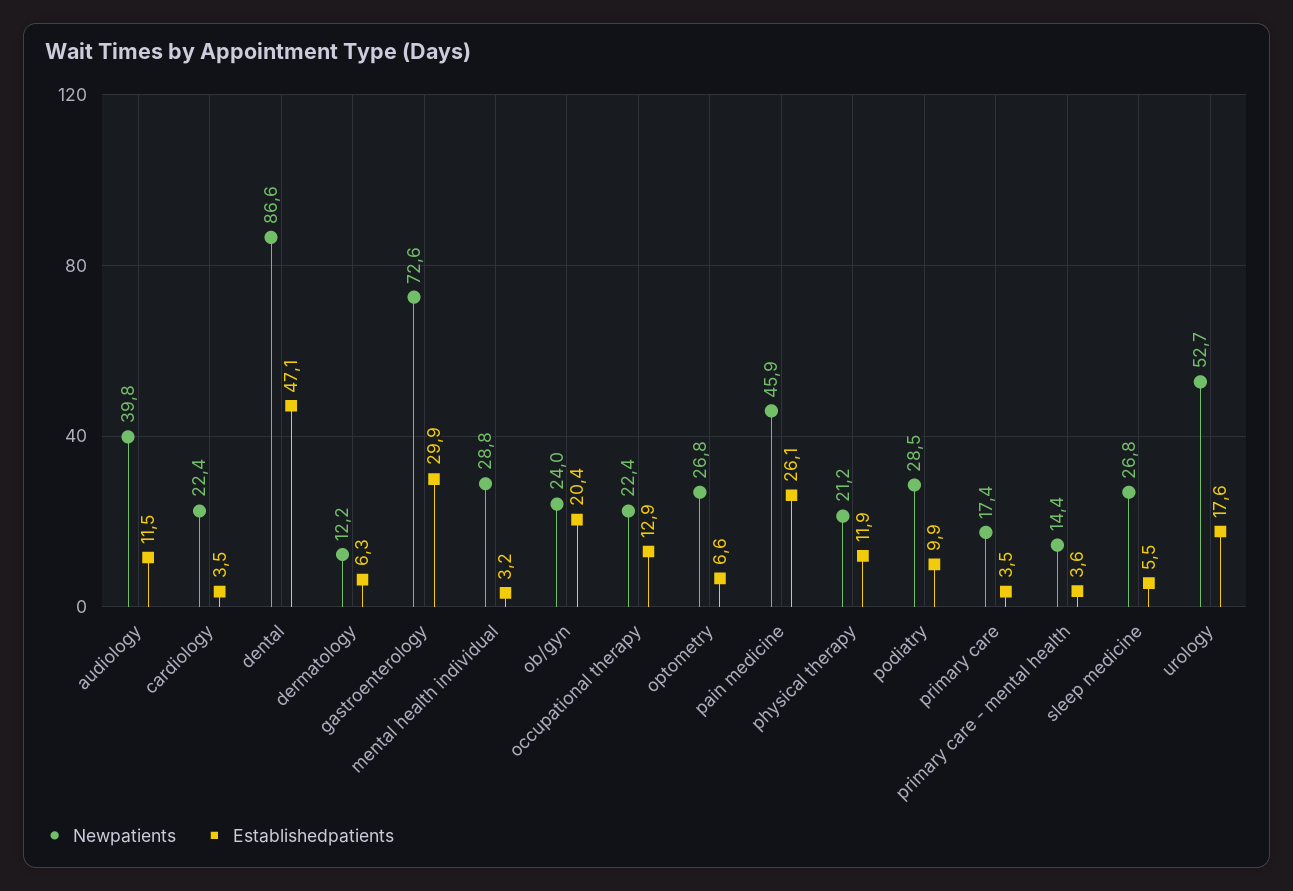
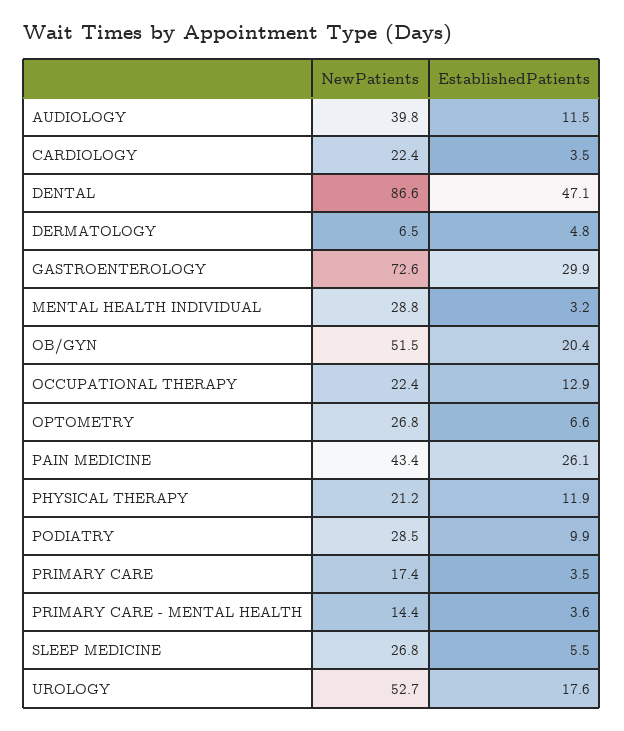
  {
    "Newpatients": {
      "audiology": 39.8,
      "cardiology": 22.4,
      "dental": 86.6,
-     "dermatology": 12.2,
+     "dermatology": 6.5,
      "gastroenterology": 72.6,
      "mental health individual": 28.8,
-     "ob/gyn": 24,
+     "ob/gyn": 51.5,
      "occupational therapy": 22.4,
      "optometry": 26.8,
-     "pain medicine": 45.9,
+     "pain medicine": 43.4,
      "physical therapy": 21.2,
      "podiatry": 28.5,
      "primary care": 17.4,
      "primary care - mental health": 14.4,
      "sleep medicine": 26.8,
      "urology": 52.7
    },
    "Establishedpatients": {
      "audiology": 11.5,
      "cardiology": 3.5,
      "dental": 47.1,
-     "dermatology": 6.3,
+     "dermatology": 4.8,
      "gastroenterology": 29.9,
      "mental health individual": 3.2,
      "ob/gyn": 20.4,
      "occupational therapy": 12.9,
      "optometry": 6.6,
      "pain medicine": 26.1,
      "physical therapy": 11.9,
      "podiatry": 9.9,
      "primary care": 3.5,
      "primary care - mental health": 3.6,
      "sleep medicine": 5.5,
      "urology": 17.6
    }
  }

